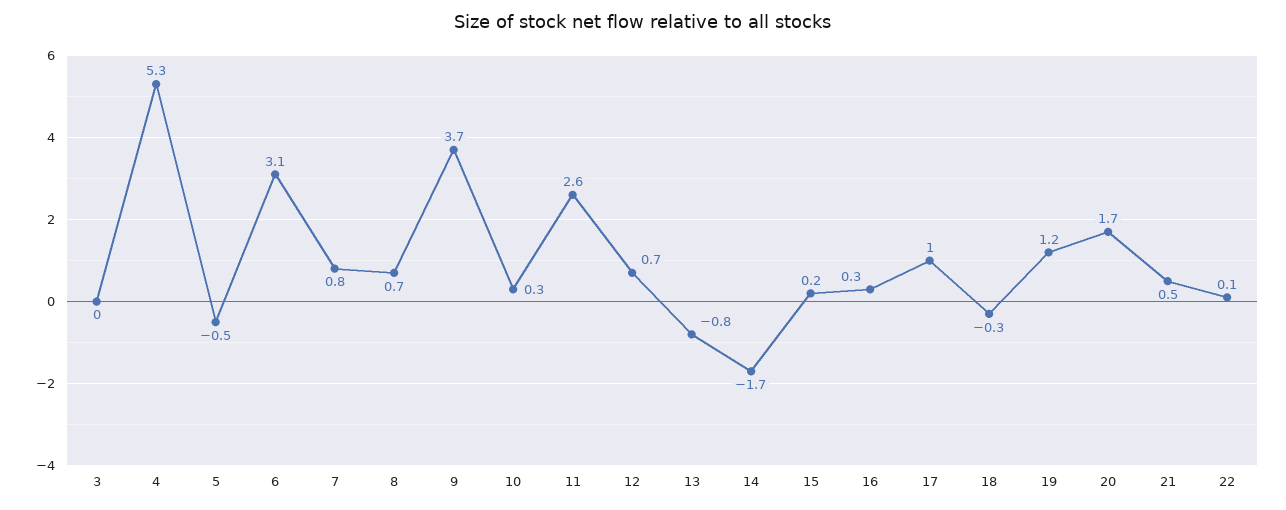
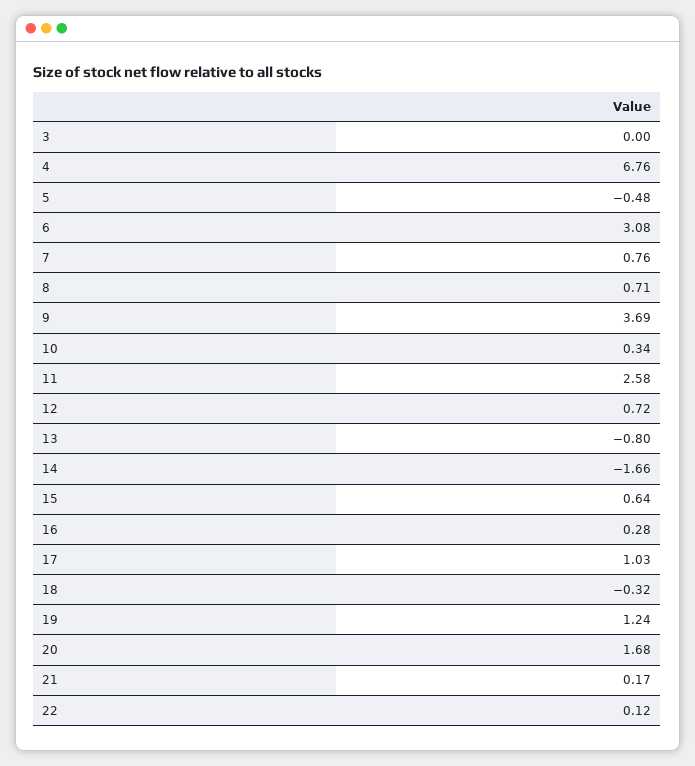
  {
    "3": 0,
-   "4": 5.3,
+   "4": 6.76,
    "5": -0.48,
    "6": 3.08,
    "7": 0.76,
    "8": 0.71,
    "9": 3.69,
    "10": 0.34,
    "11": 2.58,
    "12": 0.72,
    "13": -0.8,
    "14": -1.66,
-   "15": 0.2,
+   "15": 0.64,
    "16": 0.28,
    "17": 1.03,
    "18": -0.32,
    "19": 1.24,
    "20": 1.68,
-   "21": 0.5,
+   "21": 0.17,
    "22": 0.12
  }

